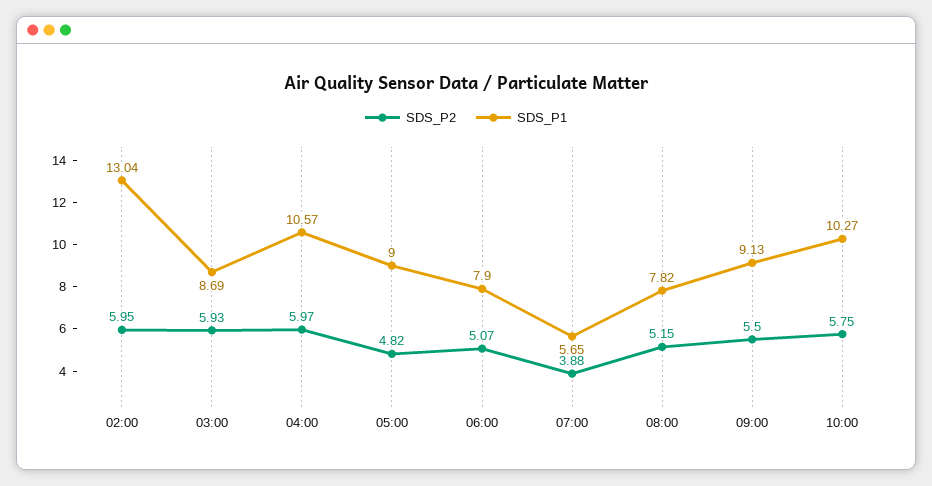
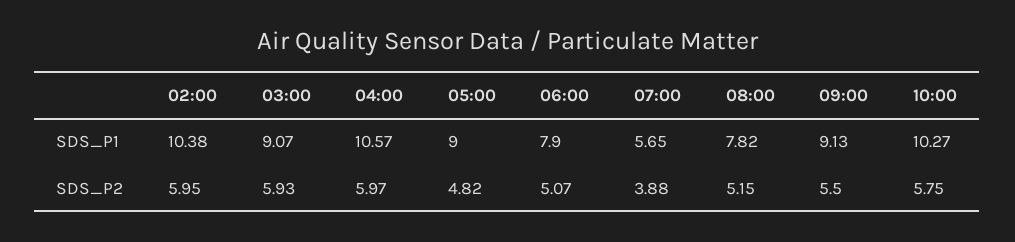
  {
    "SDS_P2": {
      "02:00": 5.95,
      "03:00": 5.93,
      "04:00": 5.97,
      "05:00": 4.82,
      "06:00": 5.07,
      "07:00": 3.88,
      "08:00": 5.15,
      "09:00": 5.5,
      "10:00": 5.75
    },
    "SDS_P1": {
-     "02:00": 13.04,
+     "02:00": 10.38,
-     "03:00": 8.69,
+     "03:00": 9.07,
      "04:00": 10.57,
      "05:00": 9,
      "06:00": 7.9,
      "07:00": 5.65,
      "08:00": 7.82,
      "09:00": 9.13,
      "10:00": 10.27
    }
  }

